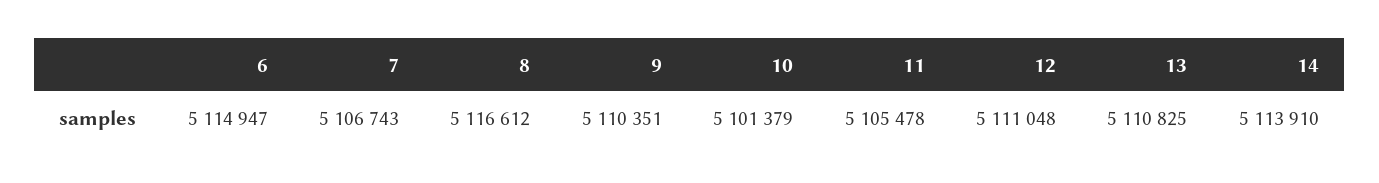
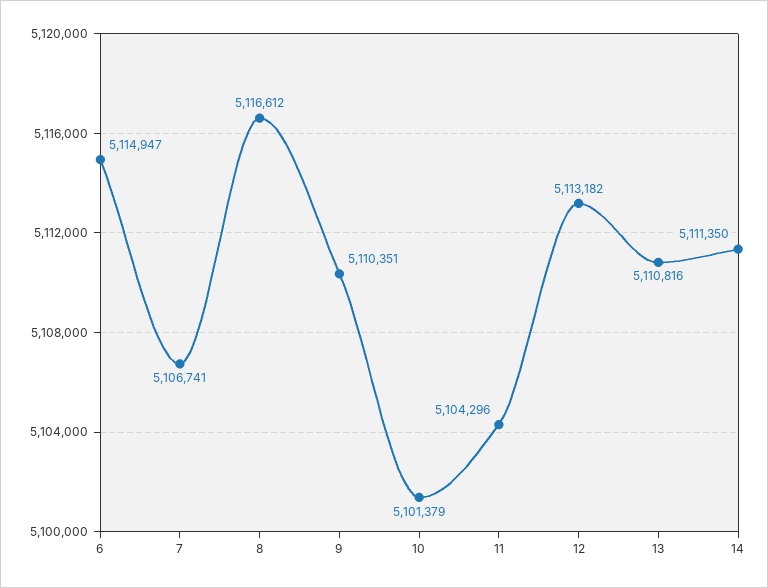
  {
    "6": 5114947,
-   "7": 5106743,
+   "7": 5106741,
    "8": 5116612,
    "9": 5110351,
    "10": 5101379,
-   "11": 5105478,
+   "11": 5104296,
-   "12": 5111048,
+   "12": 5113182,
-   "13": 5110825,
+   "13": 5110816,
-   "14": 5113910
+   "14": 5111350
  }

